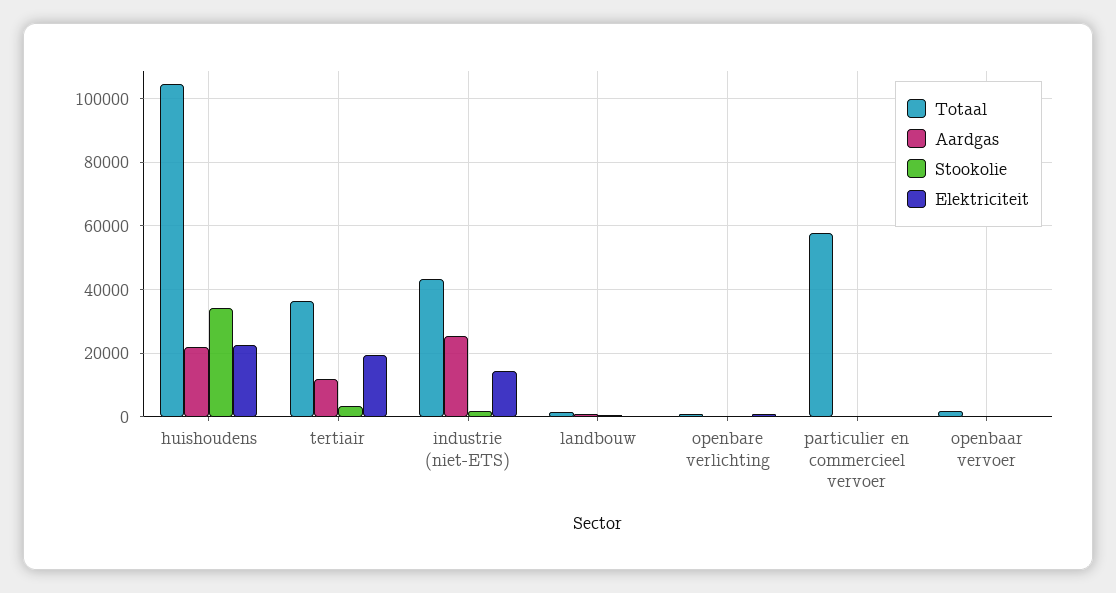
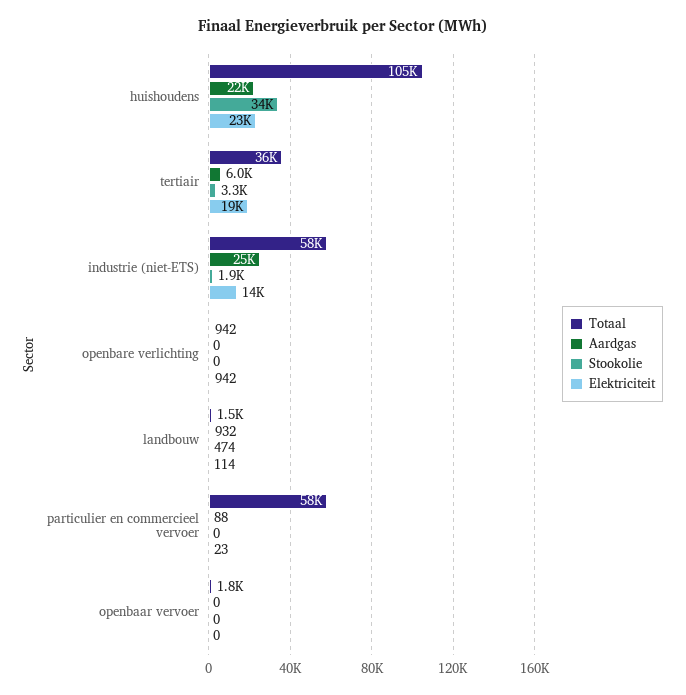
  {
    "Totaal": {
      "huishoudens": 105000,
      "tertiair": 36000,
-     "industrie (niet-ETS)": 44000,
+     "industrie (niet-ETS)": 58000,
      "landbouw": 1500,
      "openbare verlichting": 942,
      "particulier en commercieel vervoer": 58000,
      "openbaar vervoer": 1800
    },
    "Aardgas": {
      "huishoudens": 22000,
-     "tertiair": 12000,
+     "tertiair": 6000,
      "industrie (niet-ETS)": 25000,
      "landbouw": 932,
      "openbare verlichting": 0,
      "particulier en commercieel vervoer": 88,
      "openbaar vervoer": 0
    },
    "Stookolie": {
      "huishoudens": 34000,
      "tertiair": 3300,
      "industrie (niet-ETS)": 1900,
      "landbouw": 474,
      "openbare verlichting": 0,
      "particulier en commercieel vervoer": 0,
      "openbaar vervoer": 0
    },
    "Elektriciteit": {
      "huishoudens": 23000,
      "tertiair": 19000,
      "industrie (niet-ETS)": 14000,
      "landbouw": 114,
      "openbare verlichting": 942,
      "particulier en commercieel vervoer": 23,
      "openbaar vervoer": 0
    }
  }

